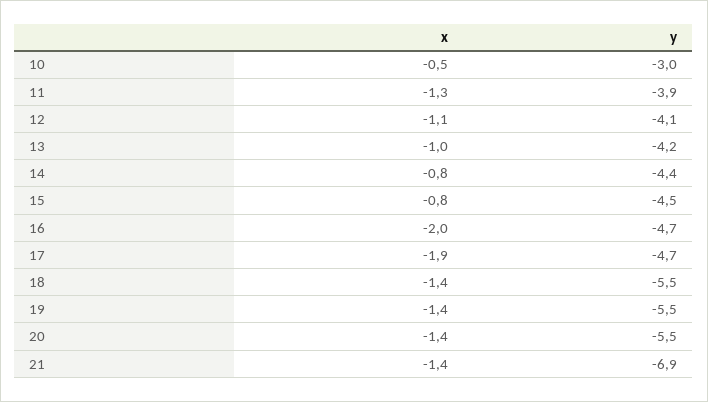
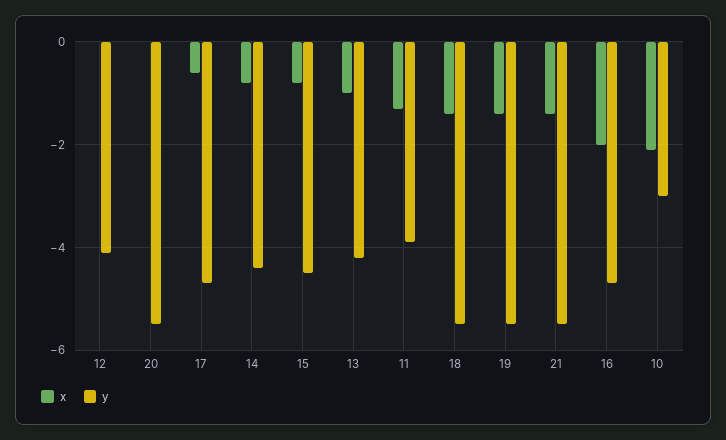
  {
    "x": {
-     "10": -0.5,
+     "10": -2,
      "11": -1.3,
-     "12": -1.1,
+     "12": 0,
      "13": -1,
      "14": -0.8,
      "15": -0.8,
      "16": -2,
-     "17": -1.9,
+     "17": -0.5,
      "18": -1.4,
      "19": -1.4,
-     "20": -1.4,
+     "20": 0,
      "21": -1.4
    },
    "y": {
      "10": -3,
      "11": -3.9,
      "12": -4.1,
      "13": -4.2,
      "14": -4.4,
      "15": -4.5,
      "16": -4.7,
      "17": -4.7,
      "18": -5.5,
      "19": -5.5,
      "20": -5.5,
-     "21": -6.9
+     "21": -5.5
    }
  }

